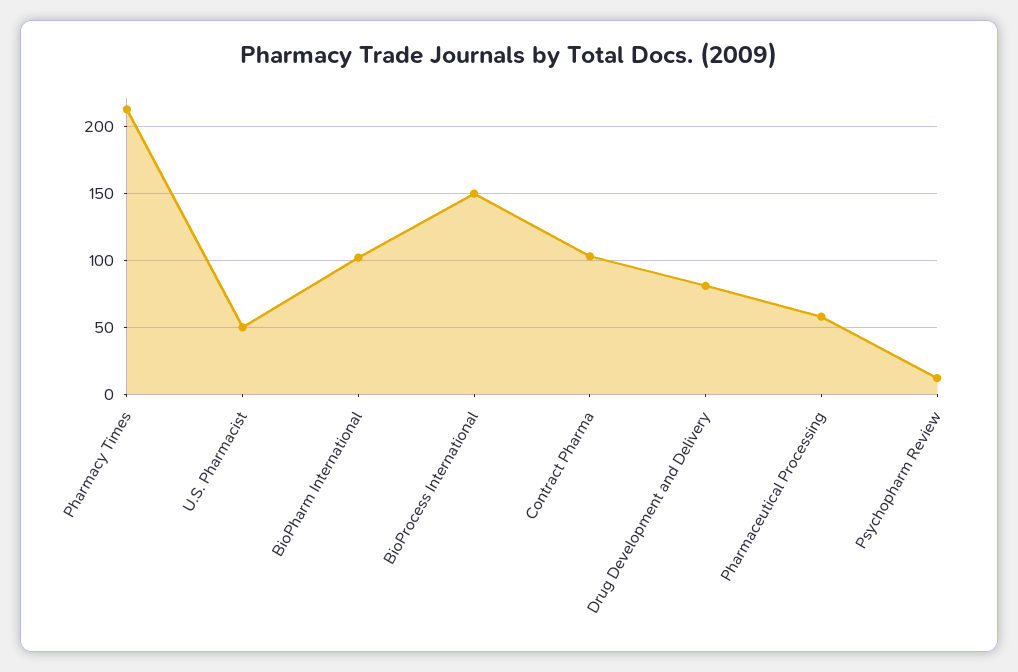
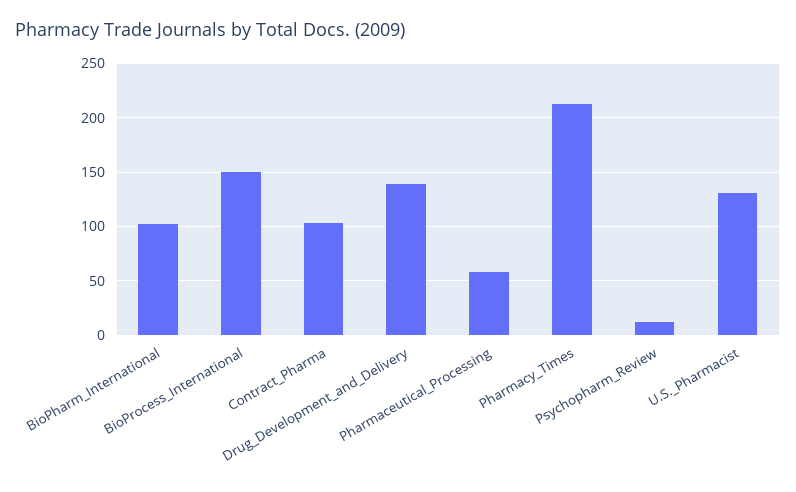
  {
    "Pharmacy Times": 215,
-   "U.S. Pharmacist": 50,
+   "U.S. Pharmacist": 130,
    "BioPharm International": 100,
    "BioProcess International": 150,
    "Contract Pharma": 105,
-   "Drug Development and Delivery": 80,
+   "Drug Development and Delivery": 140,
    "Pharmaceutical Processing": 60,
    "Psychopharm Review": 10
  }

